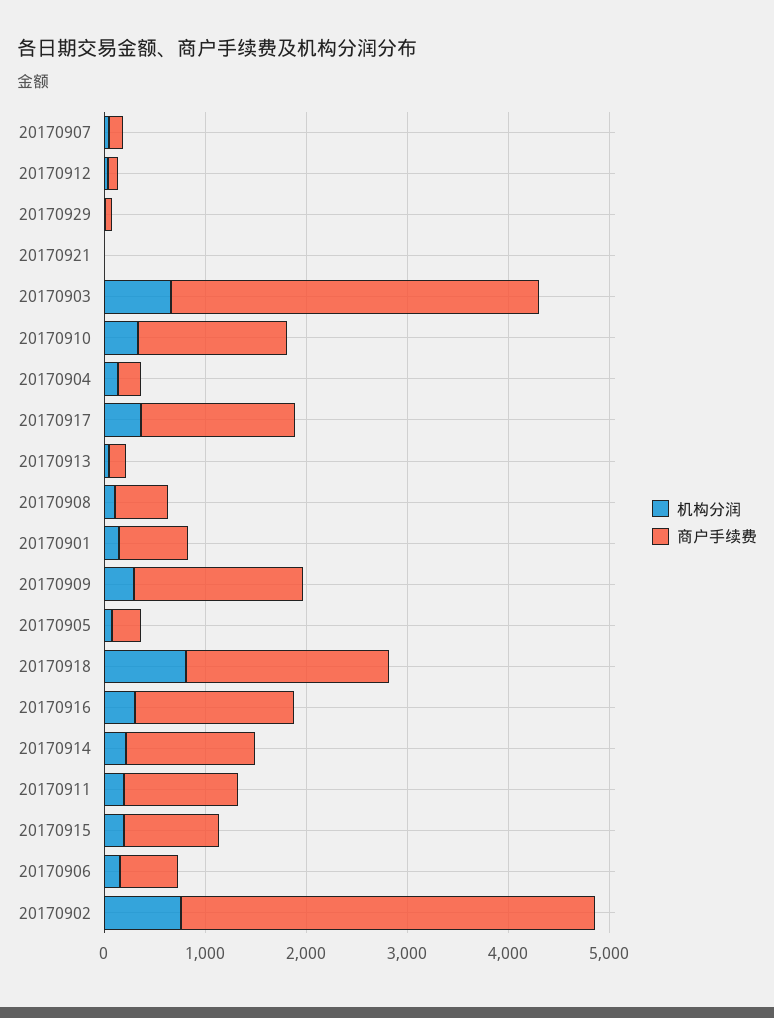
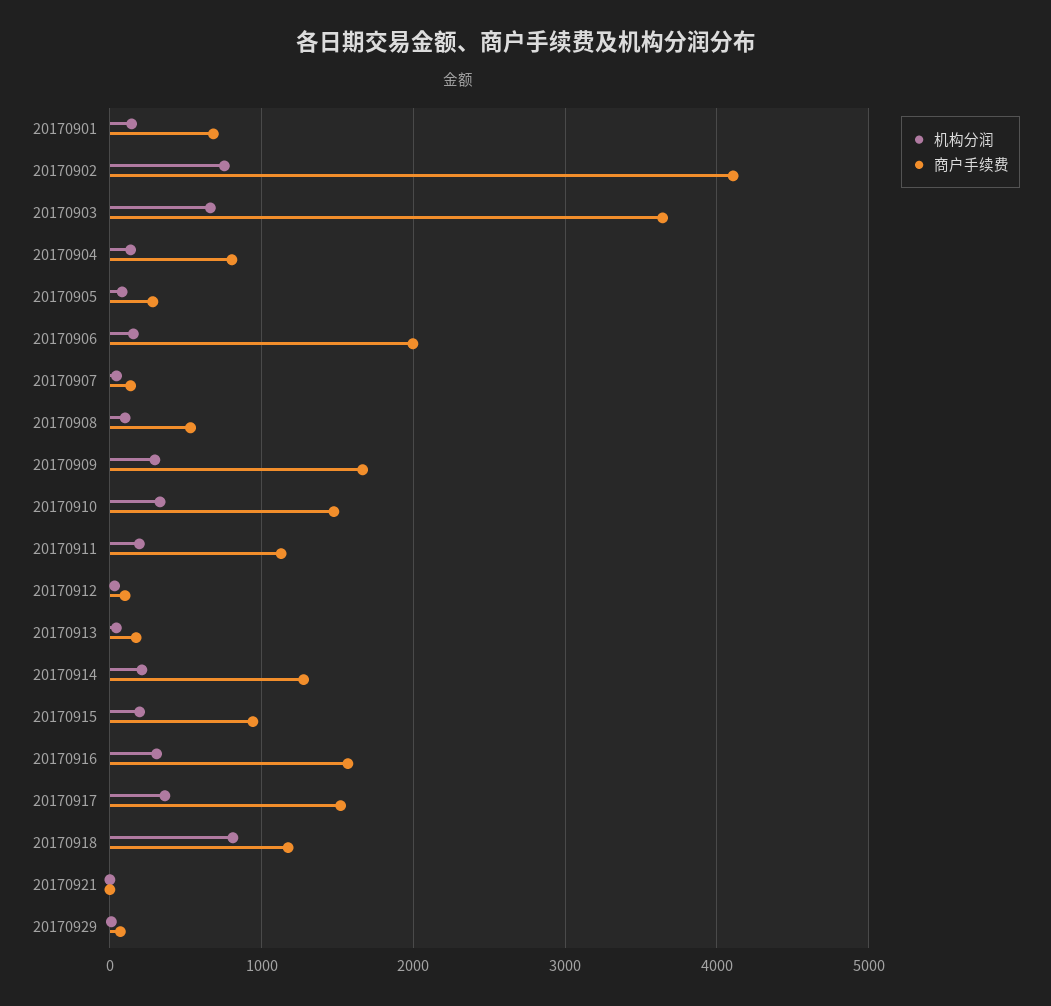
  {
    "机构分润": {
      "20170907": 0,
      "20170912": 0,
      "20170929": 0,
      "20170921": 0,
      "20170903": 700,
      "20170910": 300,
      "20170904": 100,
      "20170917": 400,
      "20170913": 0,
      "20170908": 100,
      "20170901": 100,
      "20170909": 300,
      "20170905": 100,
      "20170918": 800,
      "20170916": 300,
      "20170914": 200,
      "20170911": 200,
      "20170915": 200,
      "20170906": 200,
      "20170902": 800
    },
    "商户手续费": {
      "20170907": 100,
      "20170912": 100,
      "20170929": 100,
      "20170921": 0,
      "20170903": 3600,
      "20170910": 1500,
-     "20170904": 200,
+     "20170904": 800,
      "20170917": 1500,
      "20170913": 200,
      "20170908": 500,
      "20170901": 700,
      "20170909": 1700,
      "20170905": 300,
-     "20170918": 2000,
+     "20170918": 1200,
      "20170916": 1600,
      "20170914": 1300,
      "20170911": 1100,
      "20170915": 900,
-     "20170906": 600,
+     "20170906": 2000,
      "20170902": 4100
    }
  }

